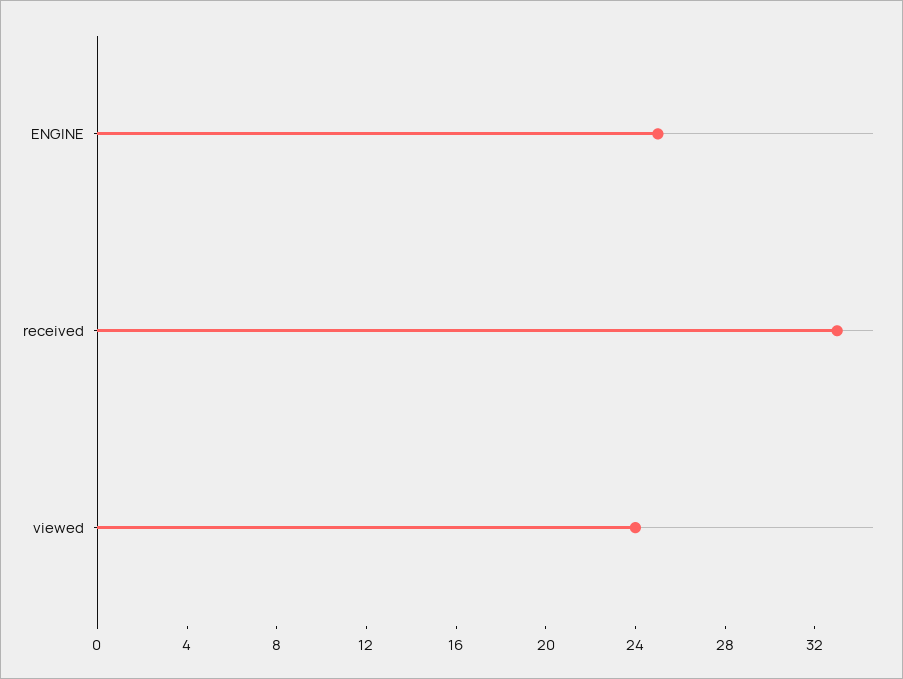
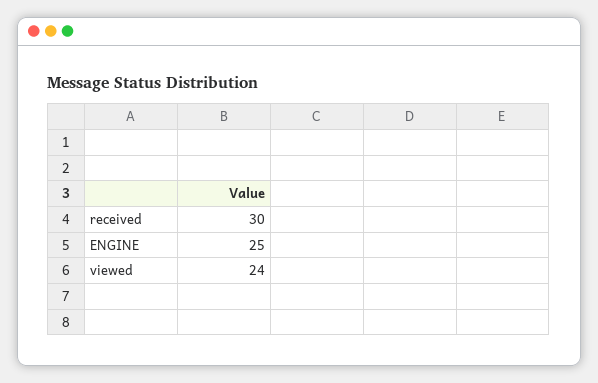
  {
    "ENGINE": 25,
-   "received": 33,
+   "received": 30,
    "viewed": 24
  }

